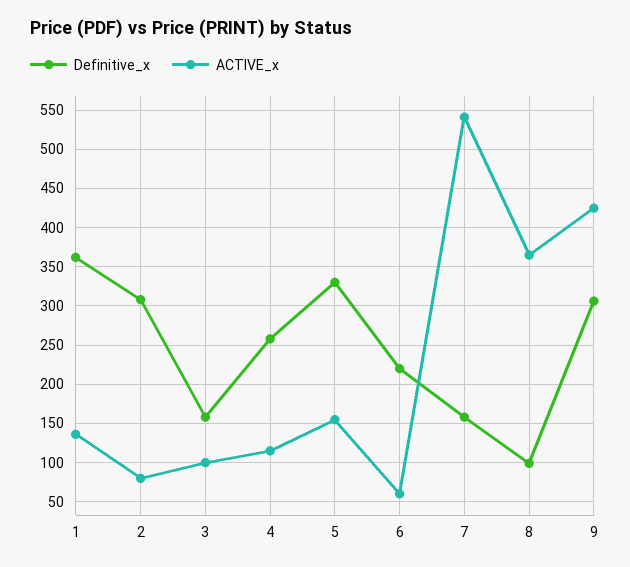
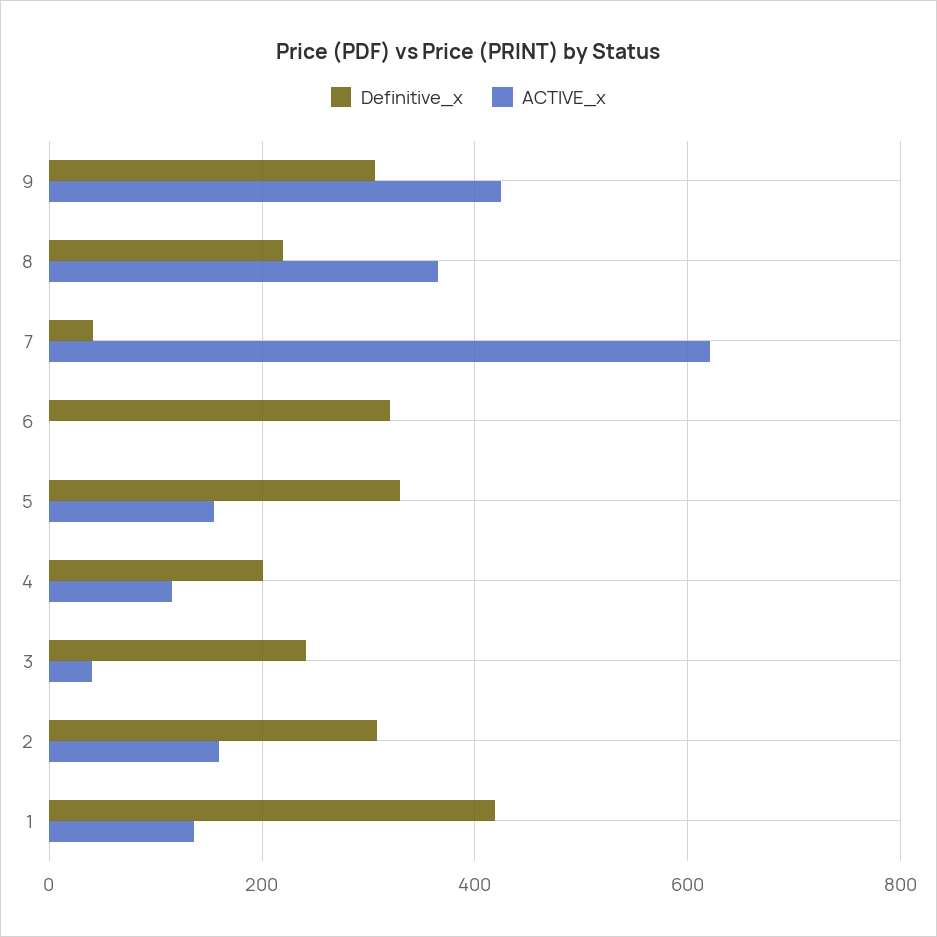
  {
    "Definitive_x": {
-     "1": 360,
+     "1": 420,
      "2": 310,
-     "3": 160,
+     "3": 240,
-     "4": 260,
+     "4": 200,
      "5": 330,
-     "6": 220,
+     "6": 320,
-     "7": 160,
+     "7": 40,
-     "8": 100,
+     "8": 220,
      "9": 310
    },
    "ACTIVE_x": {
      "1": 140,
-     "2": 80,
+     "2": 160,
-     "3": 100,
+     "3": 40,
      "4": 120,
      "5": 160,
-     "6": 60,
+     "6": 0,
-     "7": 540,
+     "7": 620,
      "8": 370,
      "9": 430
    }
  }

